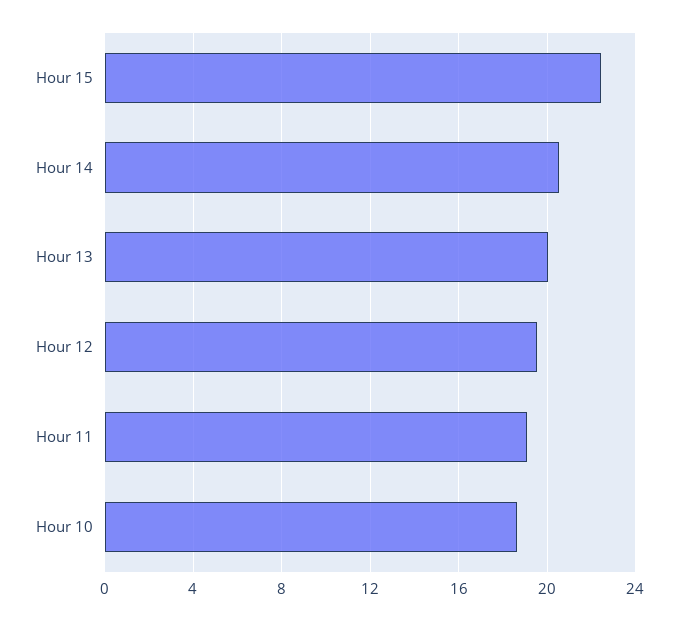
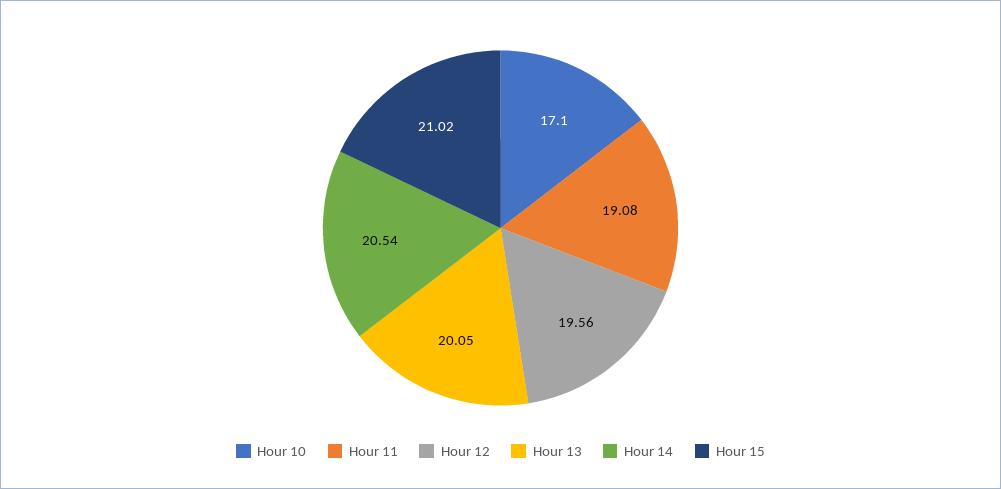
  {
-   "Hour 15": 22.5,
+   "Hour 15": 21.02,
    "Hour 14": 20.54,
    "Hour 13": 20.05,
    "Hour 12": 19.56,
    "Hour 11": 19.08,
-   "Hour 10": 18.5
+   "Hour 10": 17.1
  }

